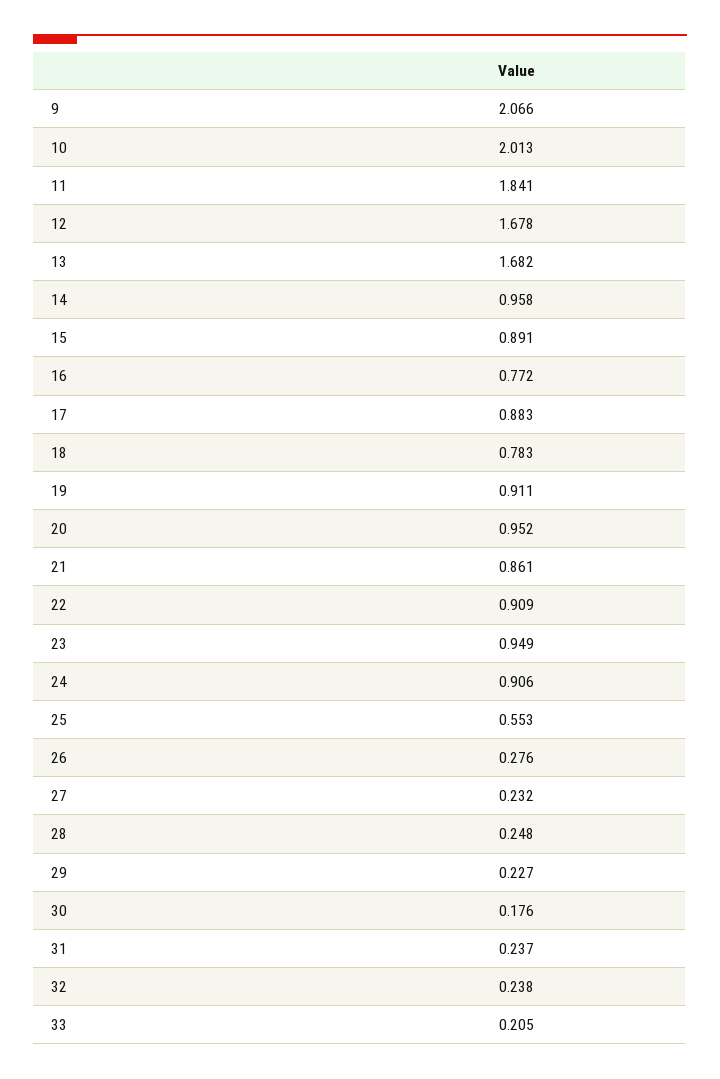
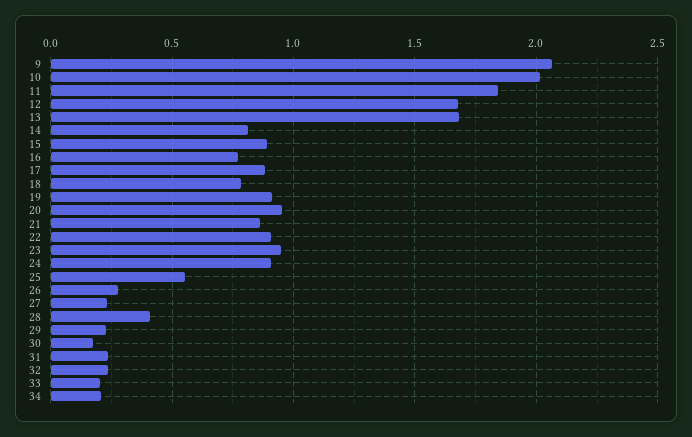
  {
    "9": 2.066,
    "10": 2.013,
    "11": 1.841,
    "12": 1.678,
    "13": 1.682,
-   "14": 0.958,
+   "14": 0.8,
    "15": 0.891,
    "16": 0.772,
    "17": 0.883,
    "18": 0.783,
    "19": 0.911,
    "20": 0.952,
    "21": 0.861,
    "22": 0.909,
    "23": 0.949,
    "24": 0.906,
    "25": 0.553,
    "26": 0.276,
    "27": 0.232,
-   "28": 0.248,
+   "28": 0.4,
    "29": 0.227,
    "30": 0.176,
    "31": 0.237,
    "32": 0.238,
-   "33": 0.205
+   "33": 0.205,
+   "34": 0.2
  }

